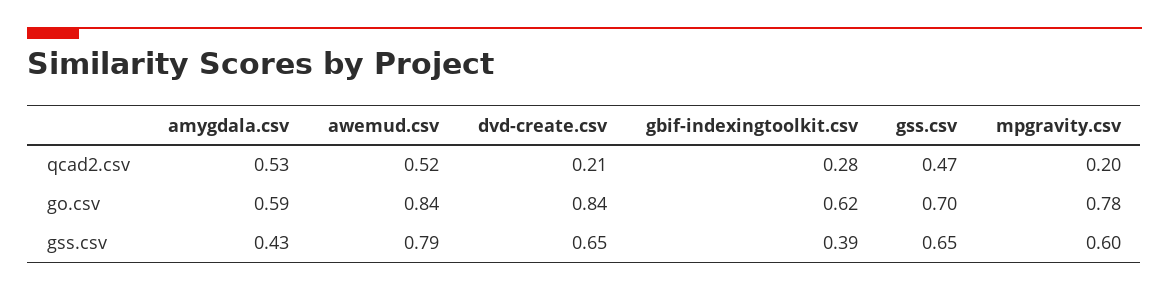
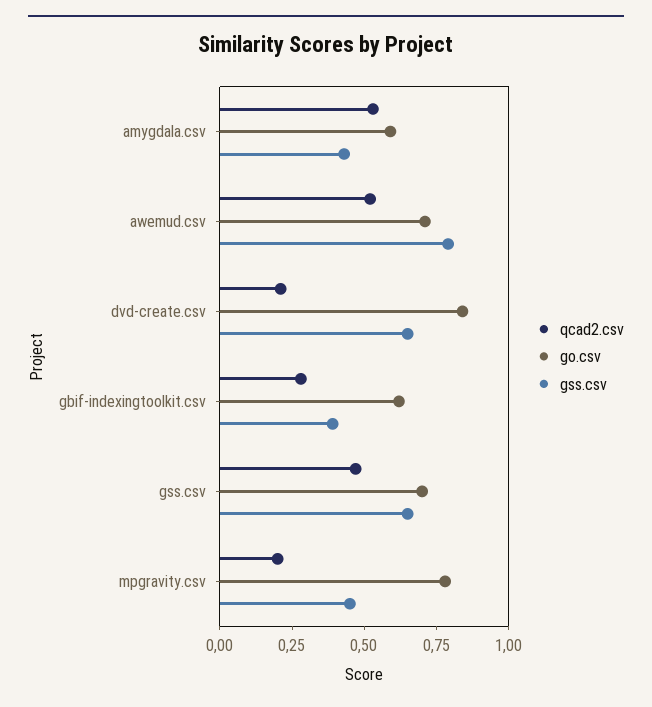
  {
    "qcad2.csv": {
      "amygdala.csv": 0.53,
      "awemud.csv": 0.52,
      "dvd-create.csv": 0.21,
      "gbif-indexingtoolkit.csv": 0.28,
      "gss.csv": 0.47,
      "mpgravity.csv": 0.2
    },
    "go.csv": {
      "amygdala.csv": 0.59,
-     "awemud.csv": 0.84,
+     "awemud.csv": 0.7,
      "dvd-create.csv": 0.84,
      "gbif-indexingtoolkit.csv": 0.62,
      "gss.csv": 0.7,
      "mpgravity.csv": 0.78
    },
    "gss.csv": {
      "amygdala.csv": 0.43,
      "awemud.csv": 0.79,
      "dvd-create.csv": 0.65,
      "gbif-indexingtoolkit.csv": 0.39,
      "gss.csv": 0.65,
-     "mpgravity.csv": 0.6
+     "mpgravity.csv": 0.45
    }
  }

